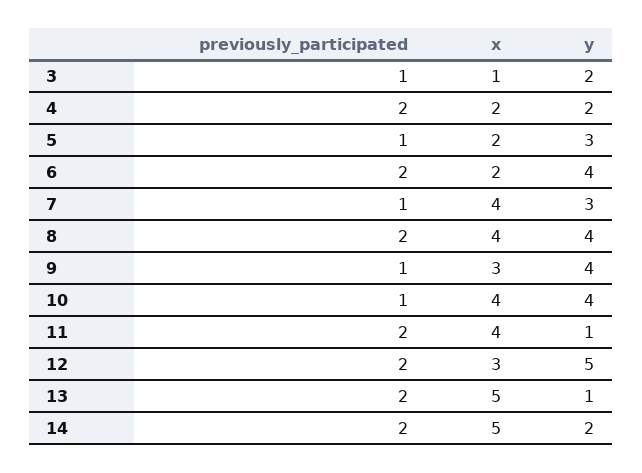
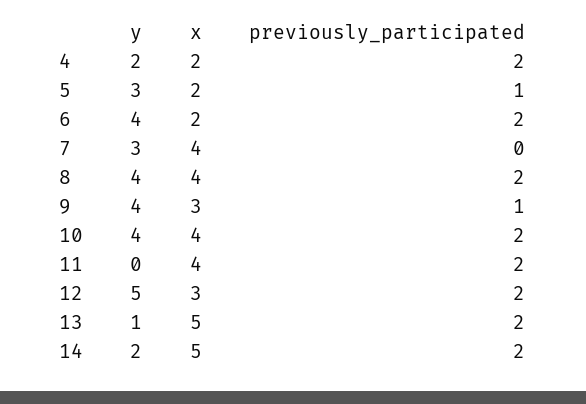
  {
    "previously_participated": {
-     "3": 1,
      "4": 2,
      "5": 1,
      "6": 2,
-     "7": 1,
+     "7": 0,
      "8": 2,
      "9": 1,
-     "10": 1,
+     "10": 2,
      "11": 2,
      "12": 2,
      "13": 2,
      "14": 2
    },
    "x": {
-     "3": 1,
      "4": 2,
      "5": 2,
      "6": 2,
      "7": 4,
      "8": 4,
      "9": 3,
      "10": 4,
      "11": 4,
      "12": 3,
      "13": 5,
      "14": 5
    },
    "y": {
-     "3": 2,
      "4": 2,
      "5": 3,
      "6": 4,
      "7": 3,
      "8": 4,
      "9": 4,
      "10": 4,
-     "11": 1,
+     "11": 0,
      "12": 5,
      "13": 1,
      "14": 2
    }
  }

